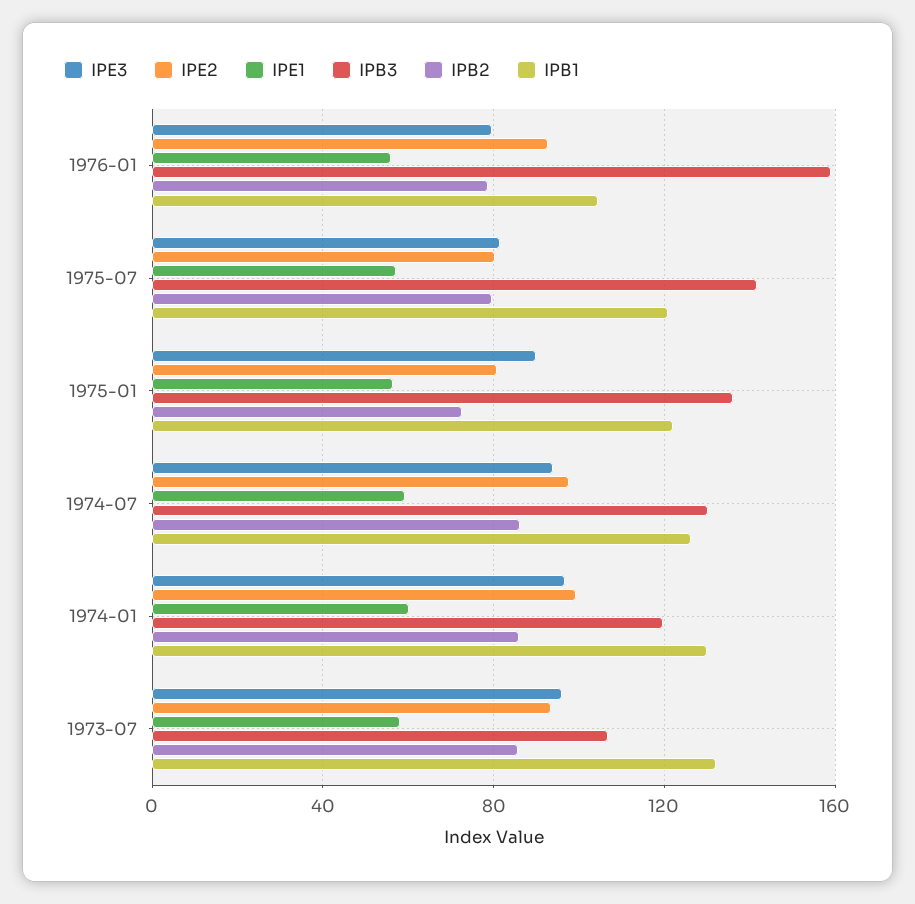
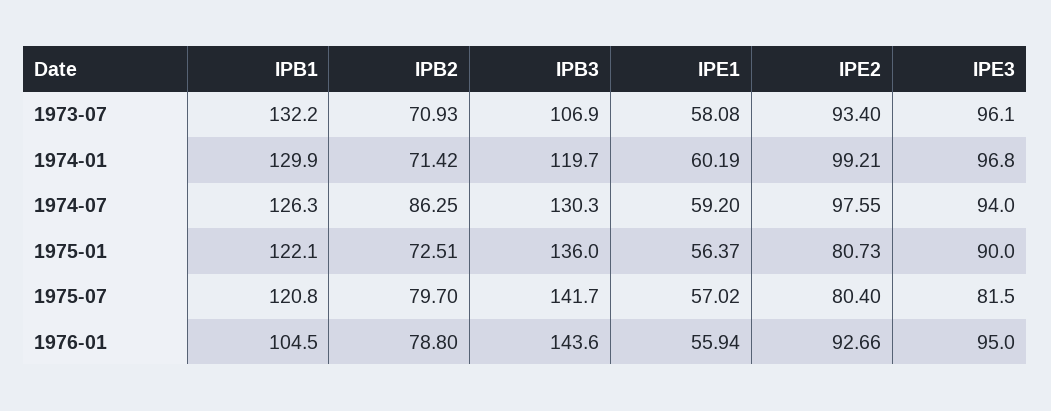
  {
    "IPE3": {
-     "1976-01": 80,
+     "1976-01": 95,
      "1975-07": 81.5,
      "1975-01": 90,
      "1974-07": 94,
      "1974-01": 96.8,
      "1973-07": 96.1
    },
    "IPE2": {
      "1976-01": 92.66,
      "1975-07": 80.4,
      "1975-01": 80.73,
      "1974-07": 97.55,
      "1974-01": 99.21,
      "1973-07": 93.4
    },
    "IPE1": {
      "1976-01": 55.94,
      "1975-07": 57.02,
      "1975-01": 56.37,
      "1974-07": 59.2,
      "1974-01": 60.19,
      "1973-07": 58.08
    },
    "IPB3": {
-     "1976-01": 160,
+     "1976-01": 143.6,
      "1975-07": 141.7,
      "1975-01": 136,
      "1974-07": 130.3,
      "1974-01": 119.7,
      "1973-07": 106.9
    },
    "IPB2": {
      "1976-01": 78.8,
      "1975-07": 79.7,
      "1975-01": 72.51,
      "1974-07": 86.25,
-     "1974-01": 85,
+     "1974-01": 71.42,
-     "1973-07": 85
+     "1973-07": 70.93
    },
    "IPB1": {
      "1976-01": 104.5,
      "1975-07": 120.8,
      "1975-01": 122.1,
      "1974-07": 126.3,
      "1974-01": 129.9,
      "1973-07": 132.2
    }
  }

